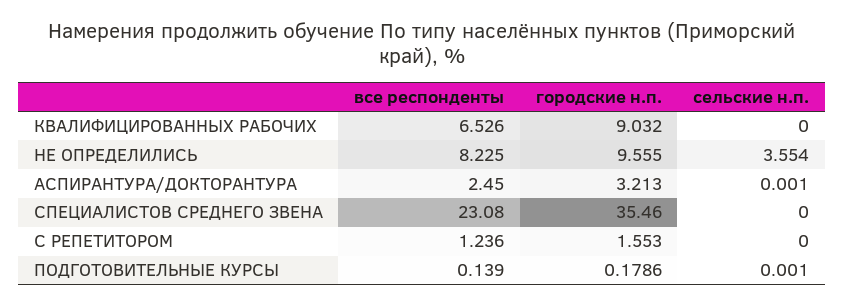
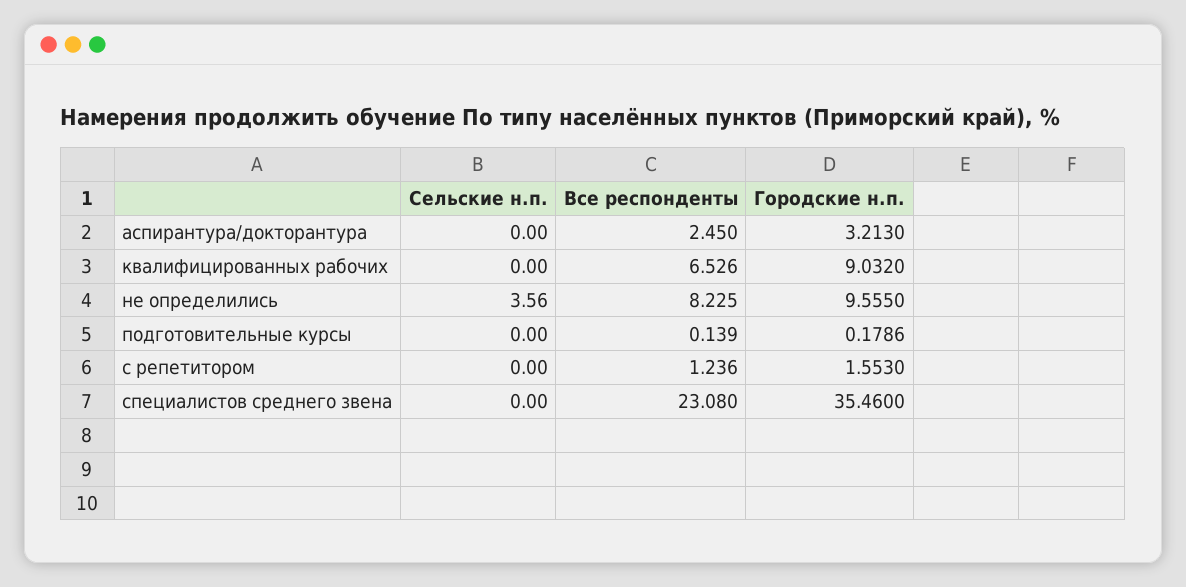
  {
    "все респонденты": {
      "КВАЛИФИЦИРОВАННЫХ РАБОЧИХ": 6.526,
      "НЕ ОПРЕДЕЛИЛИСЬ": 8.225,
      "АСПИРАНТУРА/ДОКТОРАНТУРА": 2.45,
      "СПЕЦИАЛИСТОВ СРЕДНЕГО ЗВЕНА": 23.08,
      "С РЕПЕТИТОРОМ": 1.236,
      "ПОДГОТОВИТЕЛЬНЫЕ КУРСЫ": 0.139
    },
    "городские н.п.": {
      "КВАЛИФИЦИРОВАННЫХ РАБОЧИХ": 9.032,
      "НЕ ОПРЕДЕЛИЛИСЬ": 9.555,
      "АСПИРАНТУРА/ДОКТОРАНТУРА": 3.213,
      "СПЕЦИАЛИСТОВ СРЕДНЕГО ЗВЕНА": 35.46,
      "С РЕПЕТИТОРОМ": 1.553,
      "ПОДГОТОВИТЕЛЬНЫЕ КУРСЫ": 0.1786
    },
    "сельские н.п.": {
      "КВАЛИФИЦИРОВАННЫХ РАБОЧИХ": 0,
-     "НЕ ОПРЕДЕЛИЛИСЬ": 3.554,
+     "НЕ ОПРЕДЕЛИЛИСЬ": 3.56,
-     "АСПИРАНТУРА/ДОКТОРАНТУРА": 0.001,
+     "АСПИРАНТУРА/ДОКТОРАНТУРА": 0,
      "СПЕЦИАЛИСТОВ СРЕДНЕГО ЗВЕНА": 0,
      "С РЕПЕТИТОРОМ": 0,
-     "ПОДГОТОВИТЕЛЬНЫЕ КУРСЫ": 0.001
+     "ПОДГОТОВИТЕЛЬНЫЕ КУРСЫ": 0
    }
  }

